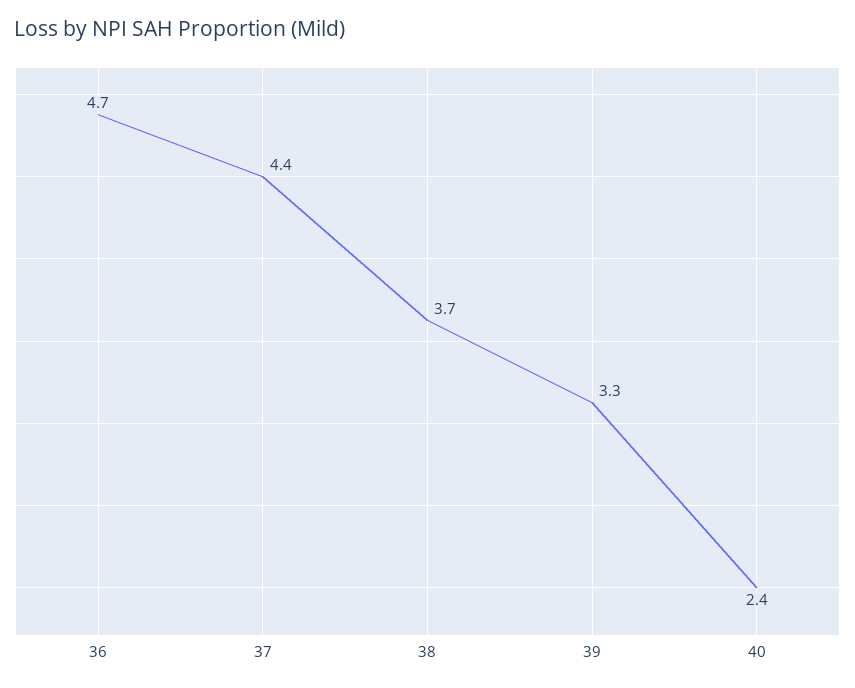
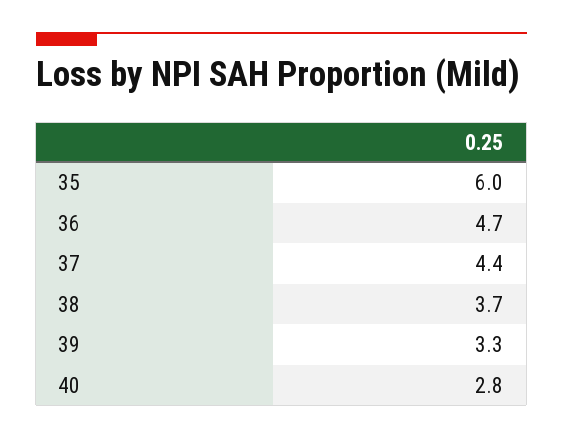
  {
    "36": 4.7,
    "37": 4.4,
    "38": 3.7,
    "39": 3.3,
-   "40": 2.4
+   "40": 2.8,
+   "35": 6
  }

